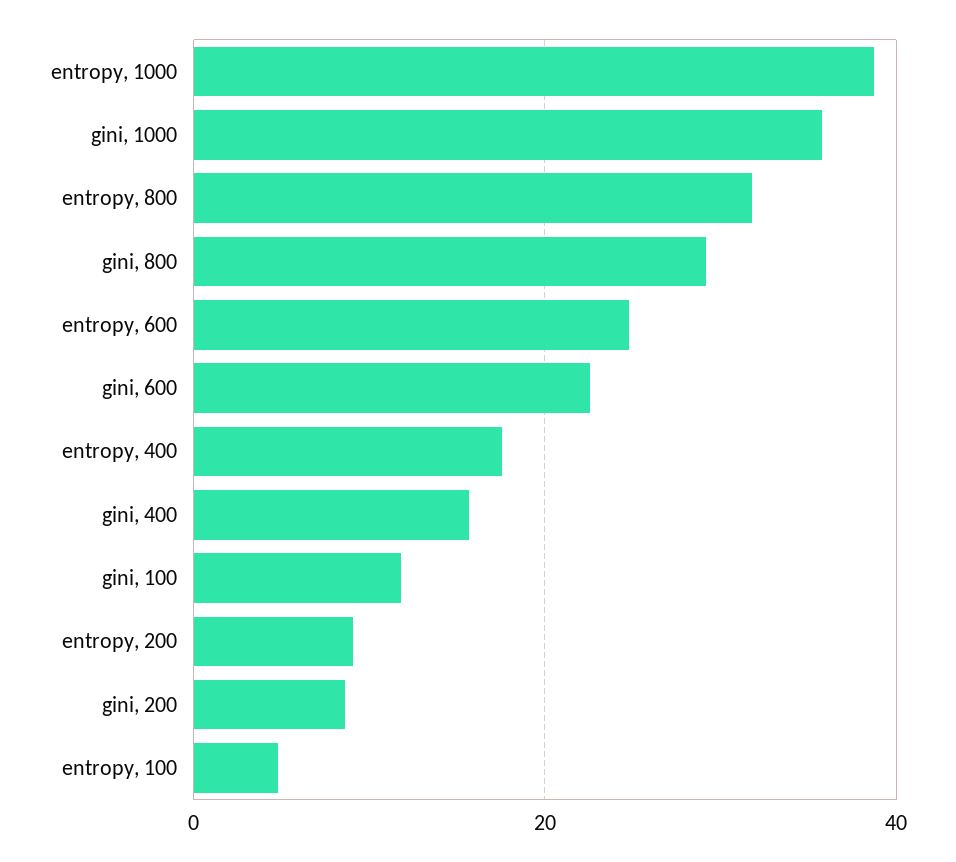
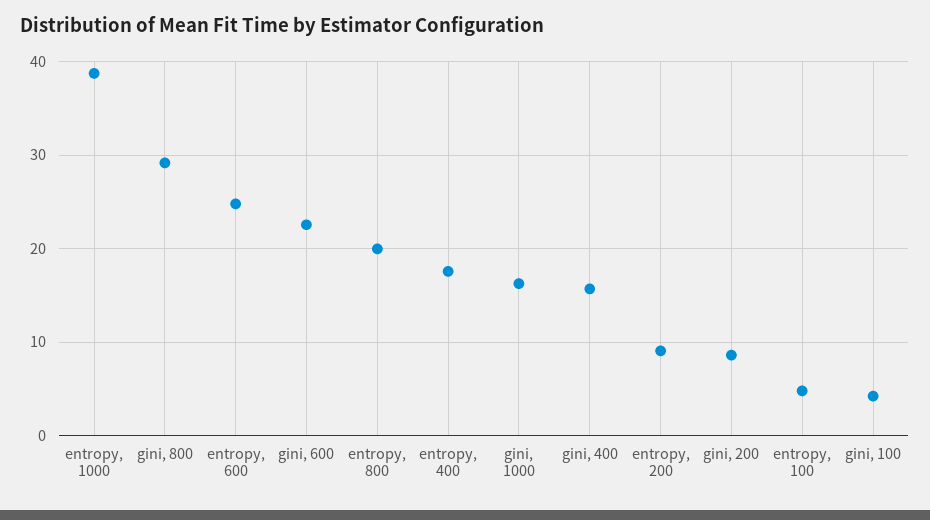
  {
    "entropy, 1000": 39,
-   "gini, 1000": 36,
+   "gini, 1000": 16,
-   "entropy, 800": 32,
+   "entropy, 800": 20,
    "gini, 800": 29,
    "entropy, 600": 25,
    "gini, 600": 23,
    "entropy, 400": 18,
    "gini, 400": 16,
-   "gini, 100": 12,
+   "gini, 100": 4,
    "entropy, 200": 9,
    "gini, 200": 9,
    "entropy, 100": 5
  }

